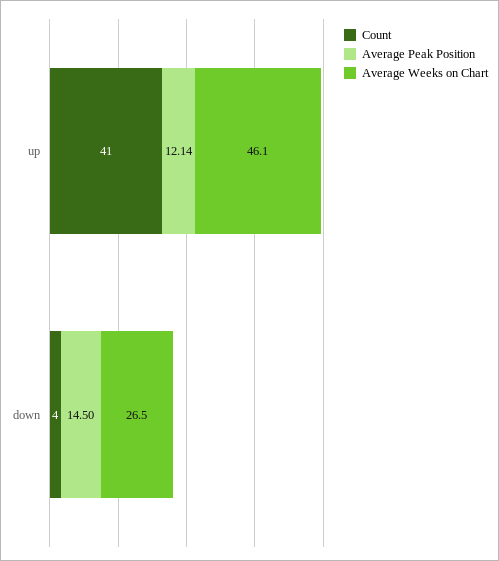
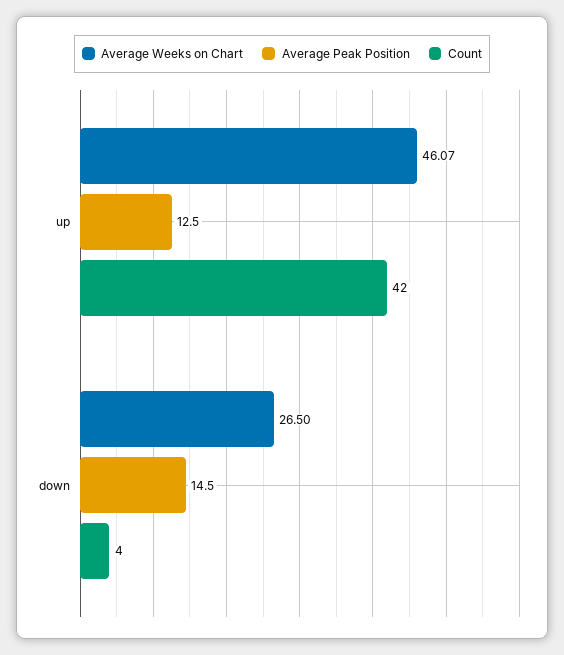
  {
    "Count": {
-     "up": 41,
+     "up": 42,
      "down": 4
    },
    "Average Peak Position": {
-     "up": 12.14,
+     "up": 12.5,
      "down": 14.5
    },
    "Average Weeks on Chart": {
      "up": 46.07,
      "down": 26.5
    }
  }

